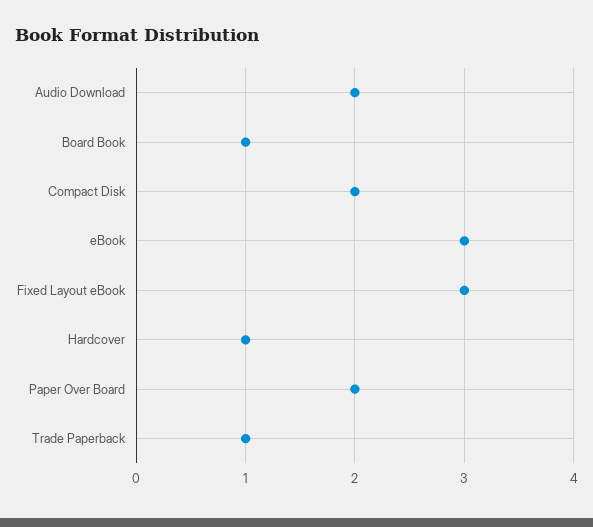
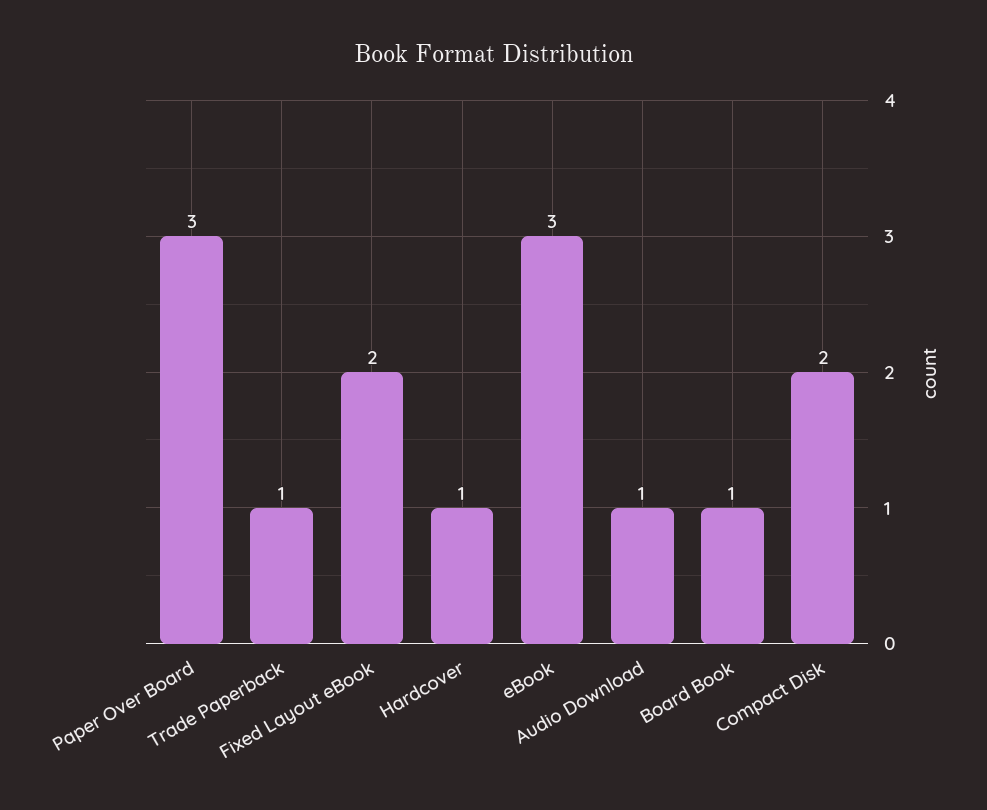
  {
-   "Audio Download": 2,
+   "Audio Download": 1,
    "Board Book": 1,
    "Compact Disk": 2,
    "eBook": 3,
-   "Fixed Layout eBook": 3,
+   "Fixed Layout eBook": 2,
    "Hardcover": 1,
-   "Paper Over Board": 2,
+   "Paper Over Board": 3,
    "Trade Paperback": 1
  }

